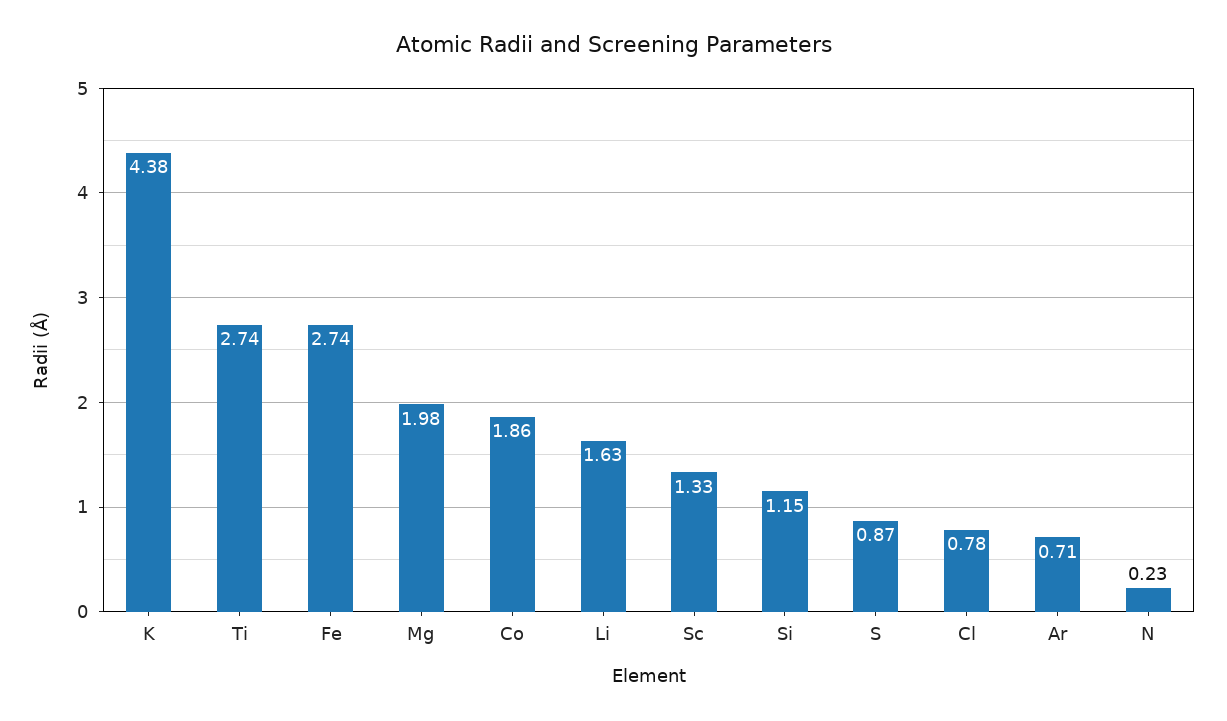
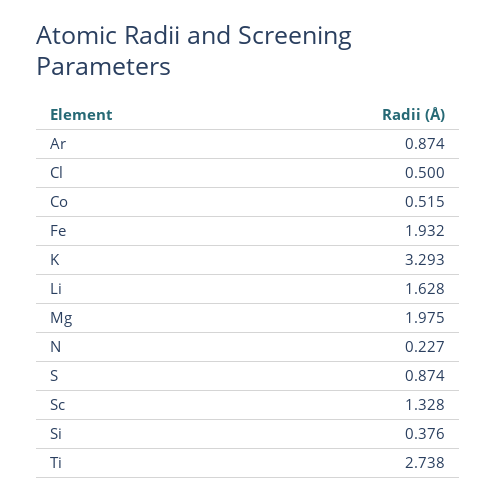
  {
-   "K": 4.38,
+   "K": 3.293,
    "Ti": 2.738,
-   "Fe": 2.74,
+   "Fe": 1.932,
    "Mg": 1.975,
-   "Co": 1.86,
+   "Co": 0.515,
    "Li": 1.628,
    "Sc": 1.328,
-   "Si": 1.15,
+   "Si": 0.376,
    "S": 0.874,
-   "Cl": 0.78,
+   "Cl": 0.5,
-   "Ar": 0.71,
+   "Ar": 0.874,
    "N": 0.227
  }

